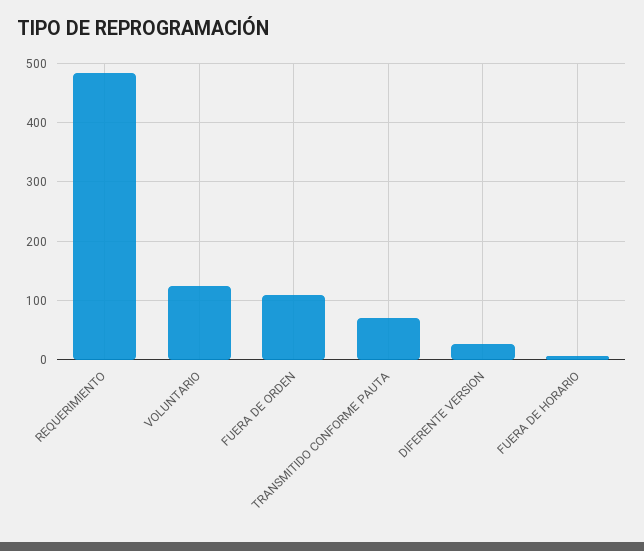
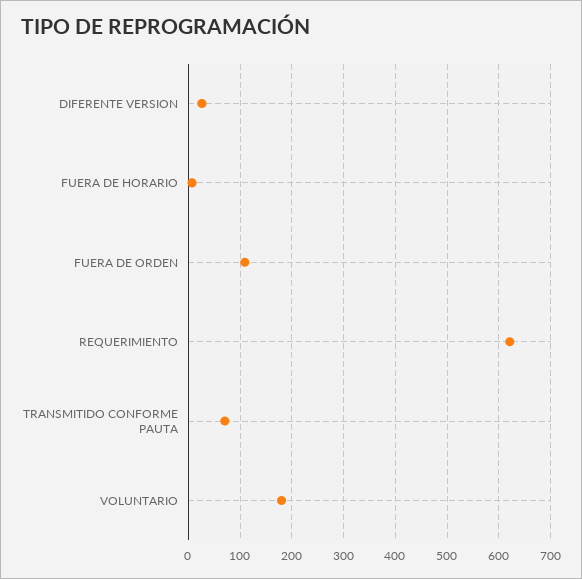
  {
-   "REQUERIMIENTO": 480,
+   "REQUERIMIENTO": 620,
-   "VOLUNTARIO": 120,
+   "VOLUNTARIO": 180,
    "FUERA DE ORDEN": 100,
    "TRANSMITIDO CONFORME PAUTA": 80,
    "DIFERENTE VERSION": 20,
    "FUERA DE HORARIO": 0
  }

